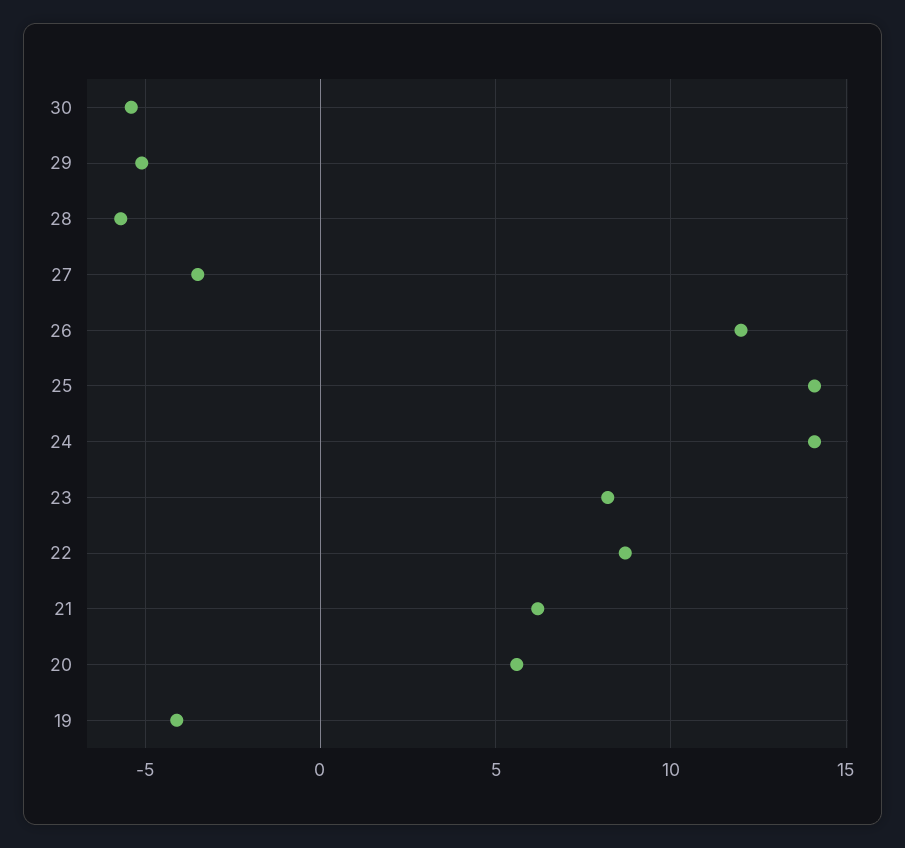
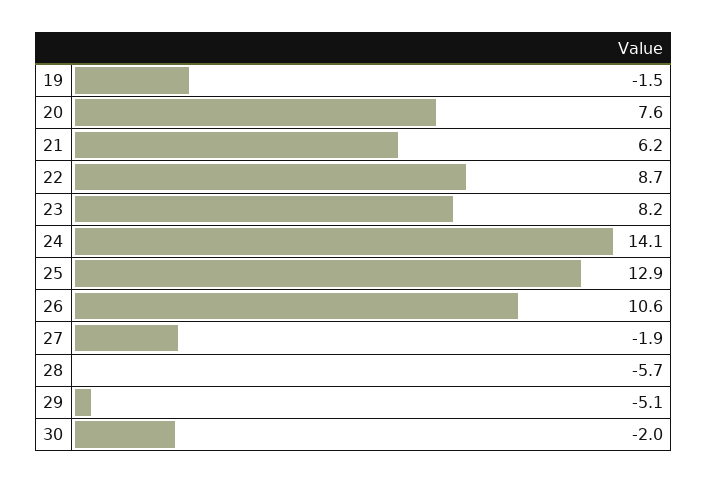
  {
-   "30": -5.5,
+   "30": -2,
    "29": -5.1,
    "28": -5.7,
-   "27": -3.5,
+   "27": -1.9,
-   "26": 12,
+   "26": 10.6,
-   "25": 14,
+   "25": 12.9,
    "24": 14.1,
    "23": 8.2,
    "22": 8.7,
    "21": 6.2,
-   "20": 5.5,
+   "20": 7.6,
-   "19": -4
+   "19": -1.5
  }

